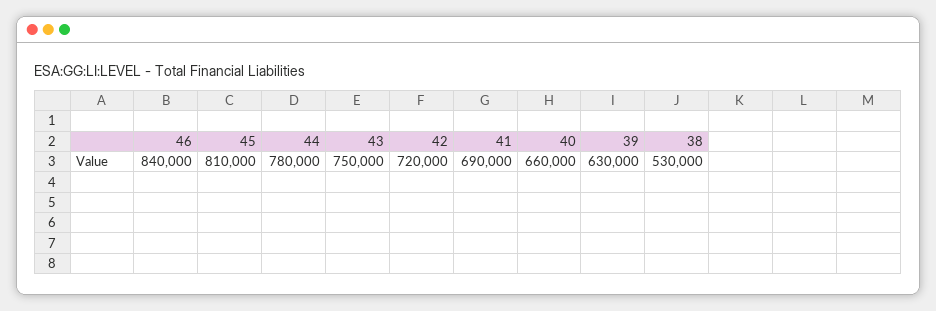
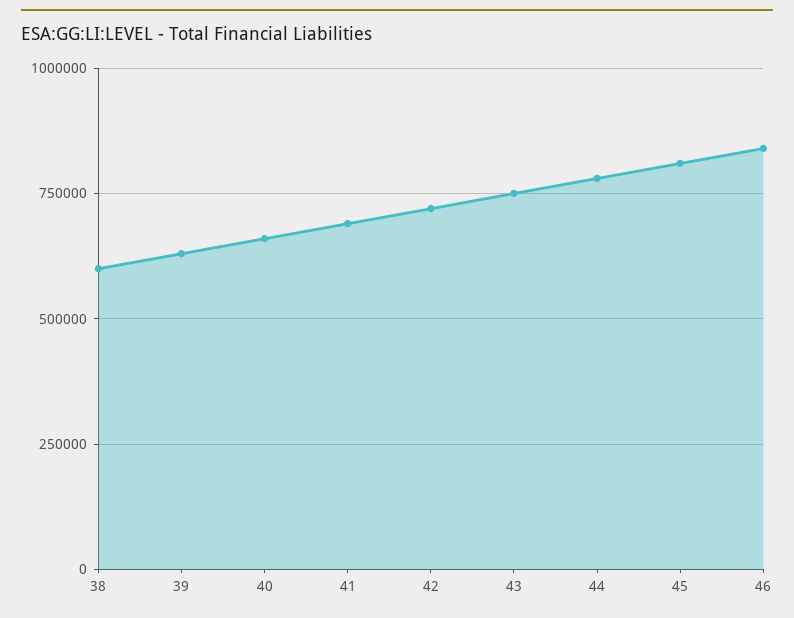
  {
    "46": 840000,
    "45": 810000,
    "44": 780000,
    "43": 750000,
    "42": 720000,
    "41": 690000,
    "40": 660000,
    "39": 630000,
-   "38": 530000
+   "38": 600000
  }

